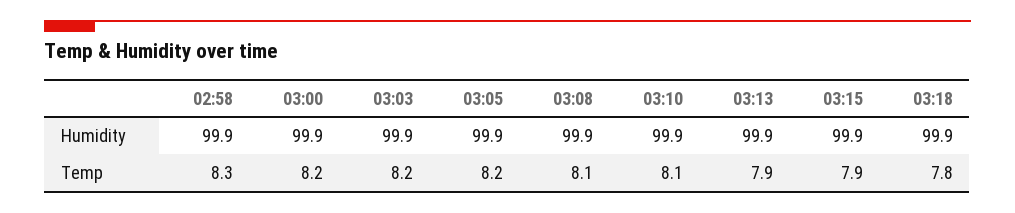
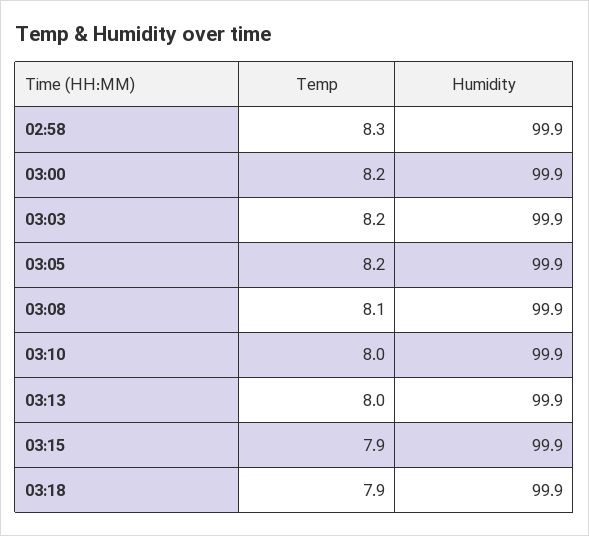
  {
    "02:58": {
      "Humidity": 99.9,
      "Temp": 8.3
    },
    "03:00": {
      "Humidity": 99.9,
      "Temp": 8.2
    },
    "03:03": {
      "Humidity": 99.9,
      "Temp": 8.2
    },
    "03:05": {
      "Humidity": 99.9,
      "Temp": 8.2
    },
    "03:08": {
      "Humidity": 99.9,
      "Temp": 8.1
    },
    "03:10": {
      "Humidity": 99.9,
-     "Temp": 8.1
+     "Temp": 8
    },
    "03:13": {
      "Humidity": 99.9,
-     "Temp": 7.9
+     "Temp": 8
    },
    "03:15": {
      "Humidity": 99.9,
      "Temp": 7.9
    },
    "03:18": {
      "Humidity": 99.9,
-     "Temp": 7.8
+     "Temp": 7.9
    }
  }

